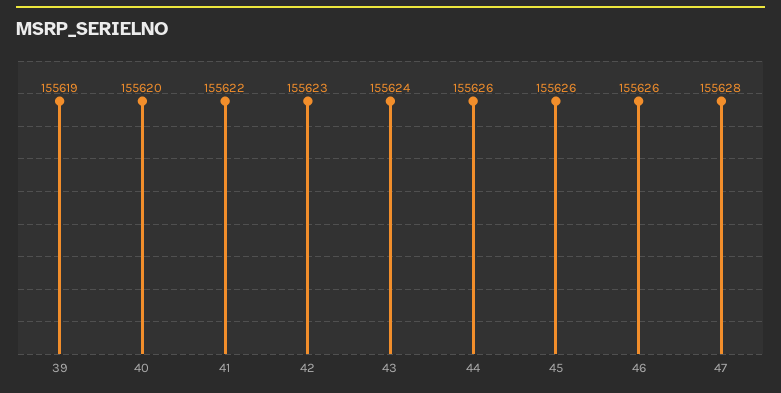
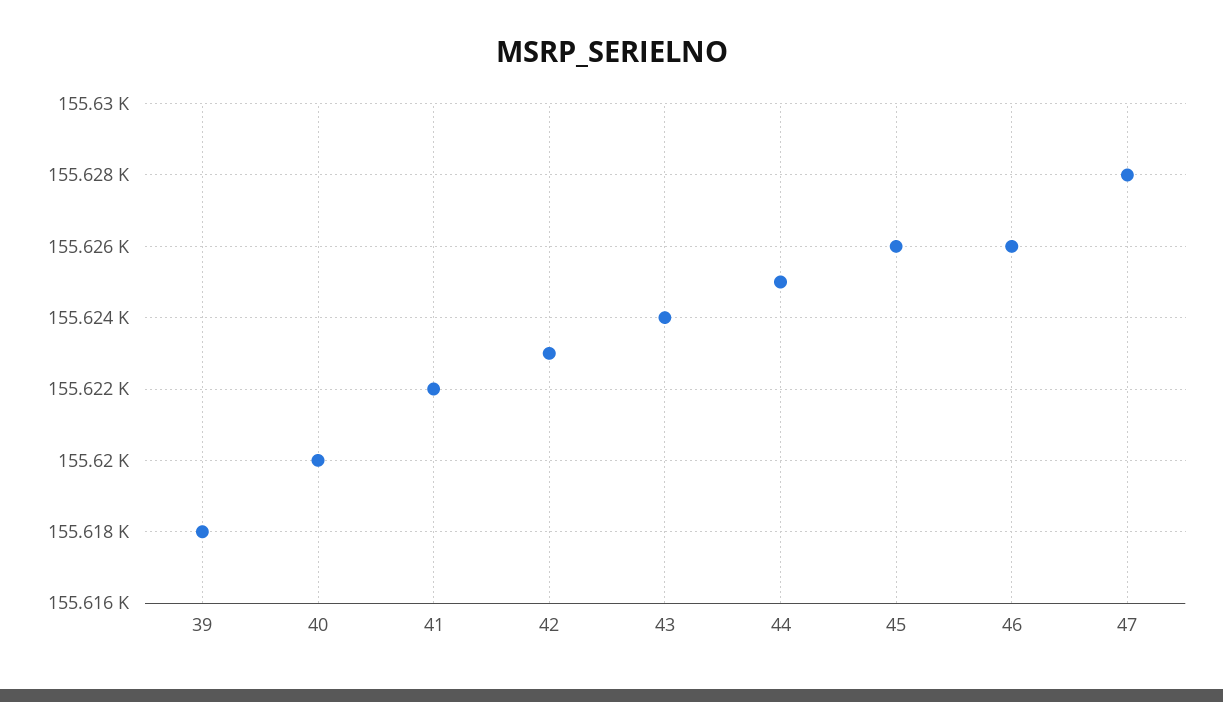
  {
-   "39": 155619,
+   "39": 155618,
    "40": 155620,
    "41": 155622,
    "42": 155623,
    "43": 155624,
-   "44": 155626,
+   "44": 155625,
    "45": 155626,
    "46": 155626,
    "47": 155628
  }

